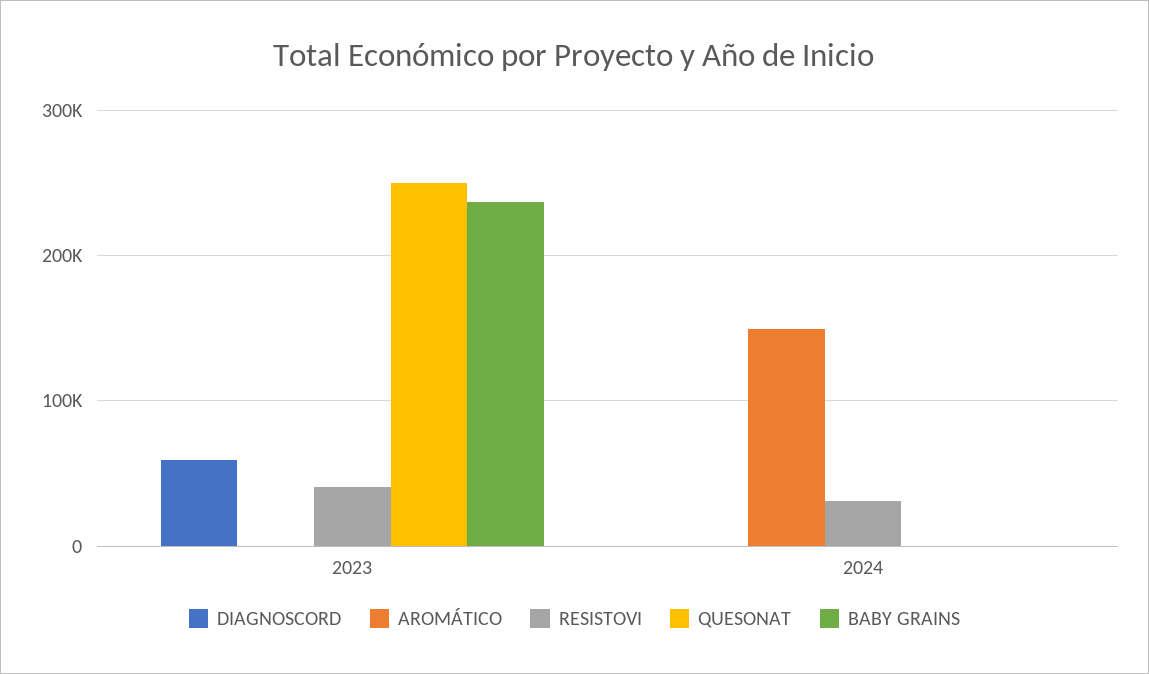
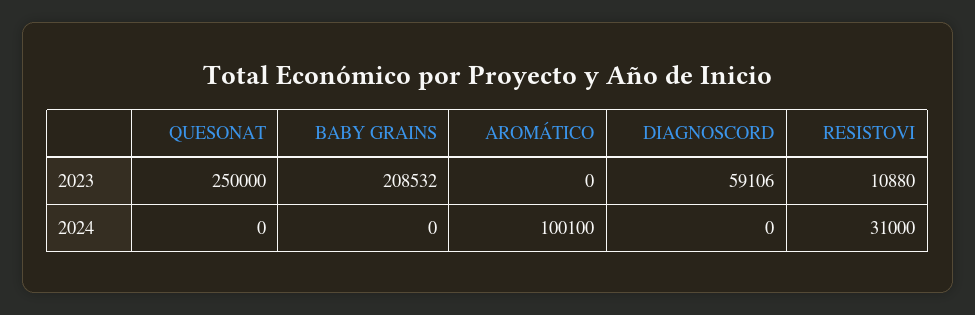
  {
    "DIAGNOSCORD": {
      "2023": 59106,
      "2024": 0
    },
    "AROMÁTICO": {
      "2023": 0,
-     "2024": 150000
+     "2024": 100100
    },
    "RESISTOVI": {
-     "2023": 40000,
+     "2023": 10880,
      "2024": 31000
    },
    "QUESONAT": {
      "2023": 250000,
      "2024": 0
    },
    "BABY GRAINS": {
-     "2023": 240000,
+     "2023": 208532,
      "2024": 0
    }
  }

